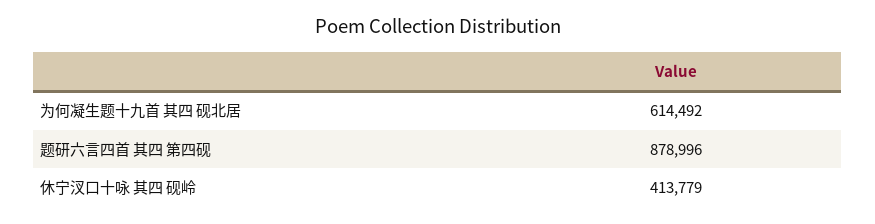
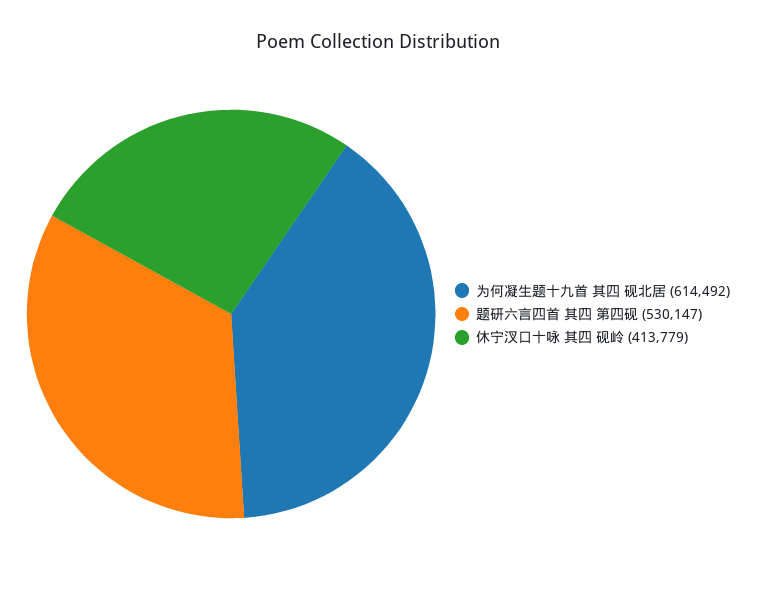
  {
    "为何凝生题十九首 其四 砚北居": 614492,
-   "题研六言四首 其四 第四砚": 878996,
+   "题研六言四首 其四 第四砚": 530147,
    "休宁汊口十咏 其四 砚岭": 413779
  }

